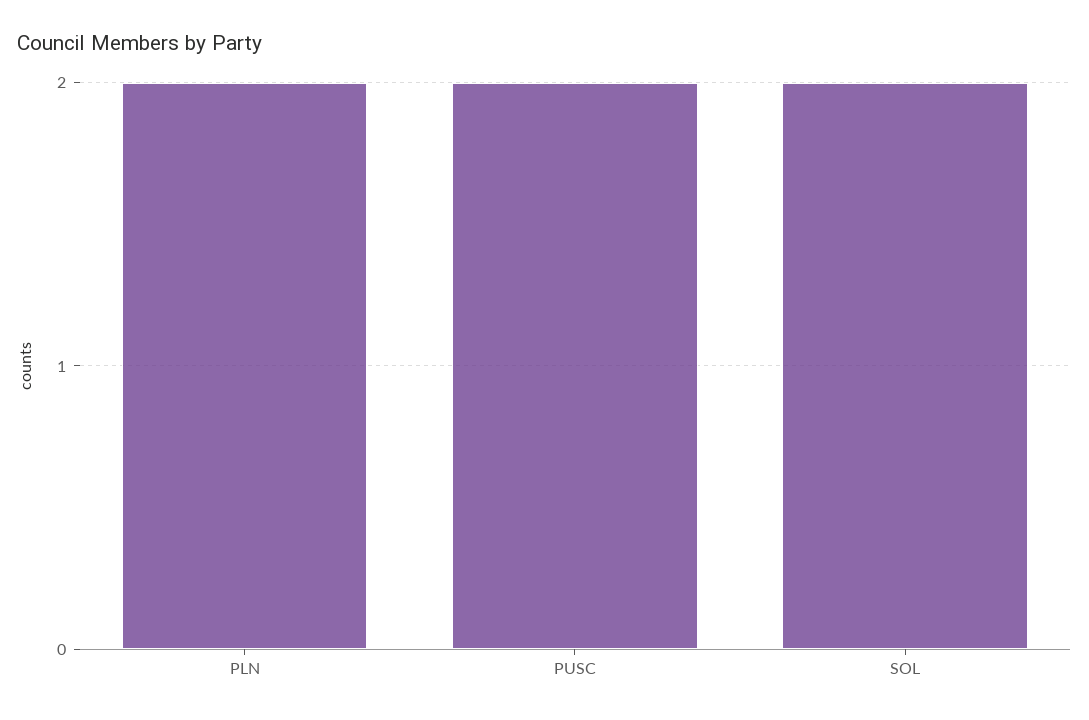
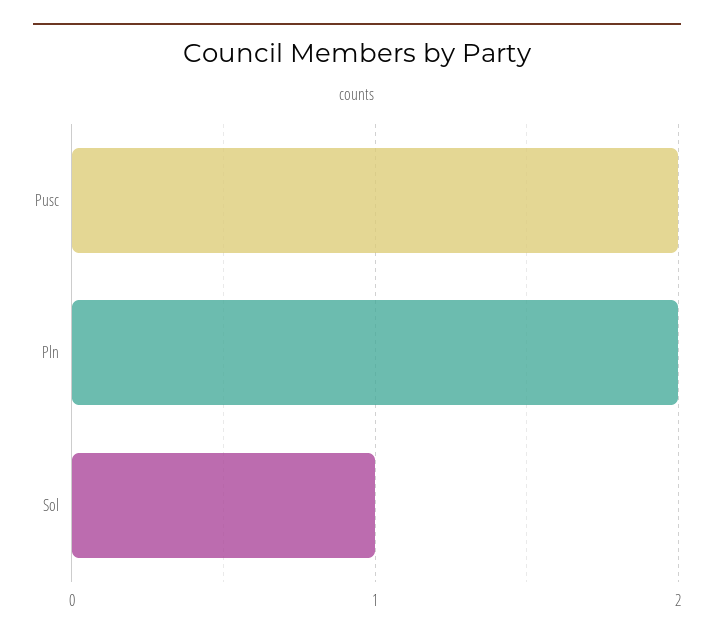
  {
    "PLN": 2,
    "PUSC": 2,
-   "SOL": 2
+   "SOL": 1
  }

